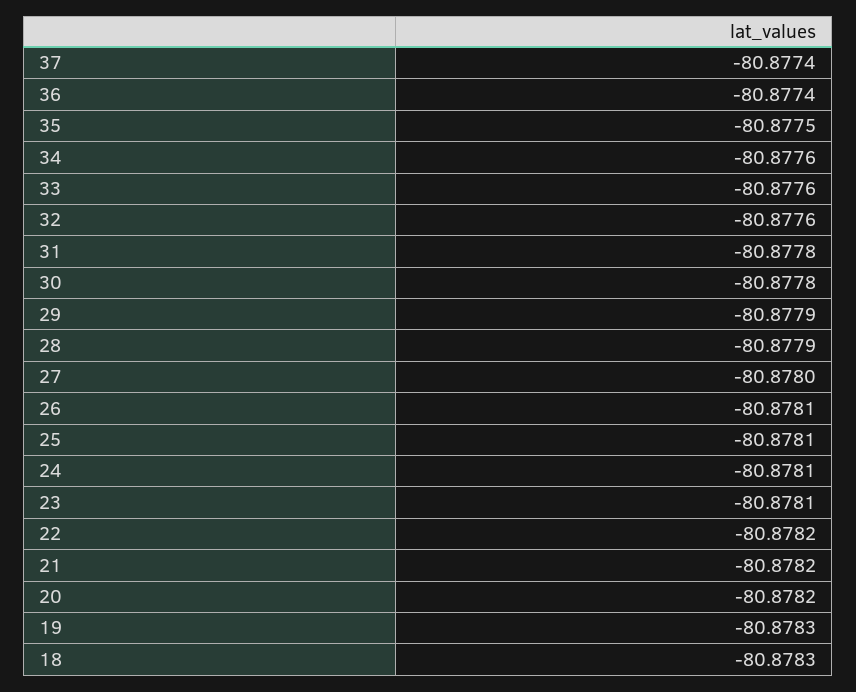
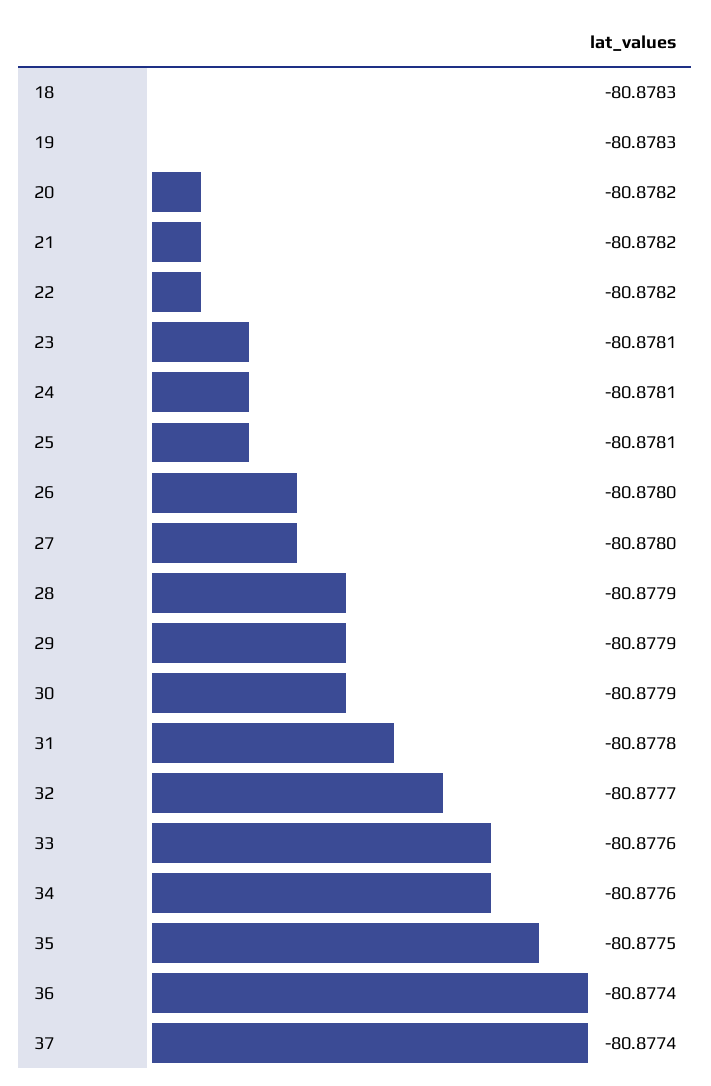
  {
    "37": -80.8774,
    "36": -80.8774,
    "35": -80.8775,
    "34": -80.8776,
    "33": -80.8776,
-   "32": -80.8776,
+   "32": -80.8777,
    "31": -80.8778,
-   "30": -80.8778,
+   "30": -80.8779,
    "29": -80.8779,
    "28": -80.8779,
    "27": -80.878,
-   "26": -80.8781,
+   "26": -80.878,
    "25": -80.8781,
    "24": -80.8781,
    "23": -80.8781,
    "22": -80.8782,
    "21": -80.8782,
    "20": -80.8782,
    "19": -80.8783,
    "18": -80.8783
  }

